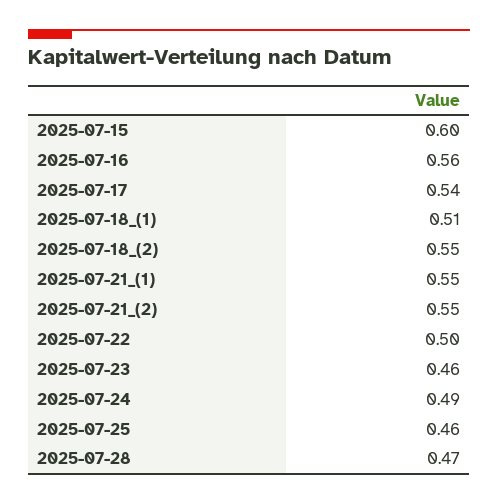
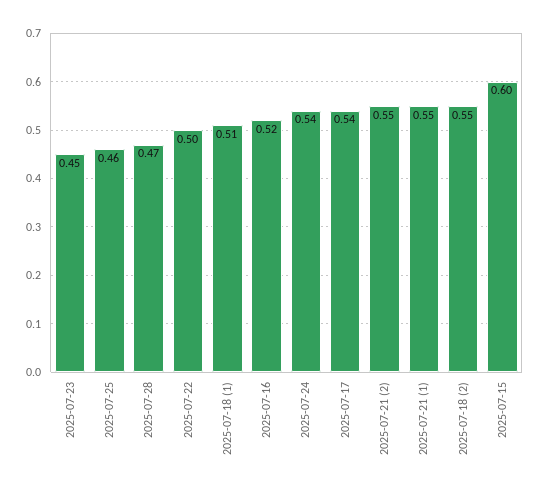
  {
    "2025-07-15": 0.6,
-   "2025-07-16": 0.56,
+   "2025-07-16": 0.52,
    "2025-07-17": 0.54,
    "2025-07-18_(1)": 0.51,
    "2025-07-18_(2)": 0.55,
    "2025-07-21_(1)": 0.55,
    "2025-07-21_(2)": 0.55,
    "2025-07-22": 0.5,
-   "2025-07-23": 0.46,
+   "2025-07-23": 0.45,
-   "2025-07-24": 0.49,
+   "2025-07-24": 0.54,
    "2025-07-25": 0.46,
    "2025-07-28": 0.47
  }

